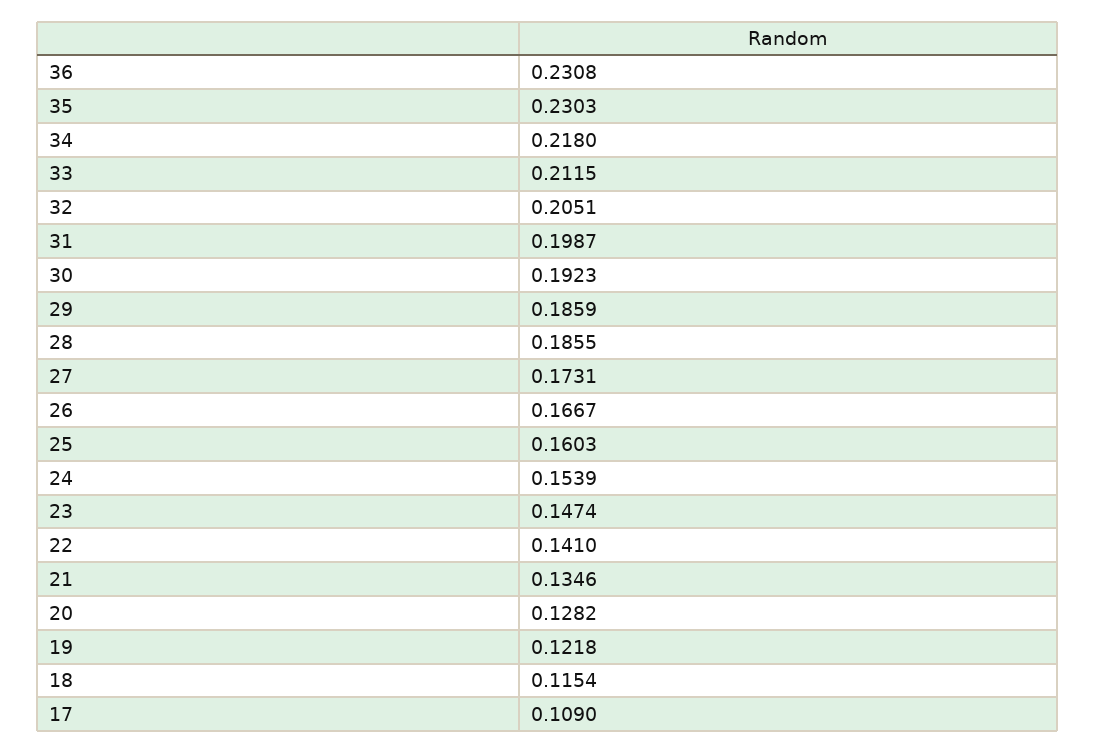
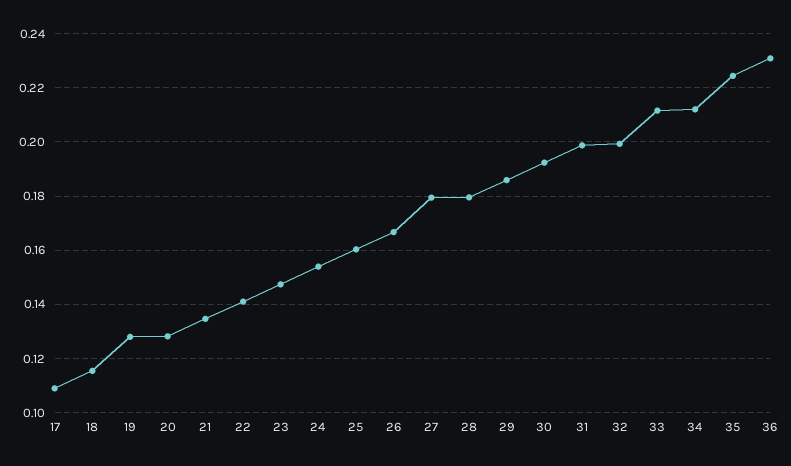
  {
    "36": 0.2308,
-   "35": 0.2303,
+   "35": 0.225,
-   "34": 0.218,
+   "34": 0.2125,
    "33": 0.2115,
-   "32": 0.2051,
+   "32": 0.2,
    "31": 0.1987,
    "30": 0.1923,
    "29": 0.1859,
-   "28": 0.1855,
+   "28": 0.18,
-   "27": 0.1731,
+   "27": 0.18,
    "26": 0.1667,
    "25": 0.1603,
    "24": 0.1539,
    "23": 0.1474,
    "22": 0.141,
    "21": 0.1346,
    "20": 0.1282,
-   "19": 0.1218,
+   "19": 0.1275,
    "18": 0.1154,
    "17": 0.109
  }

